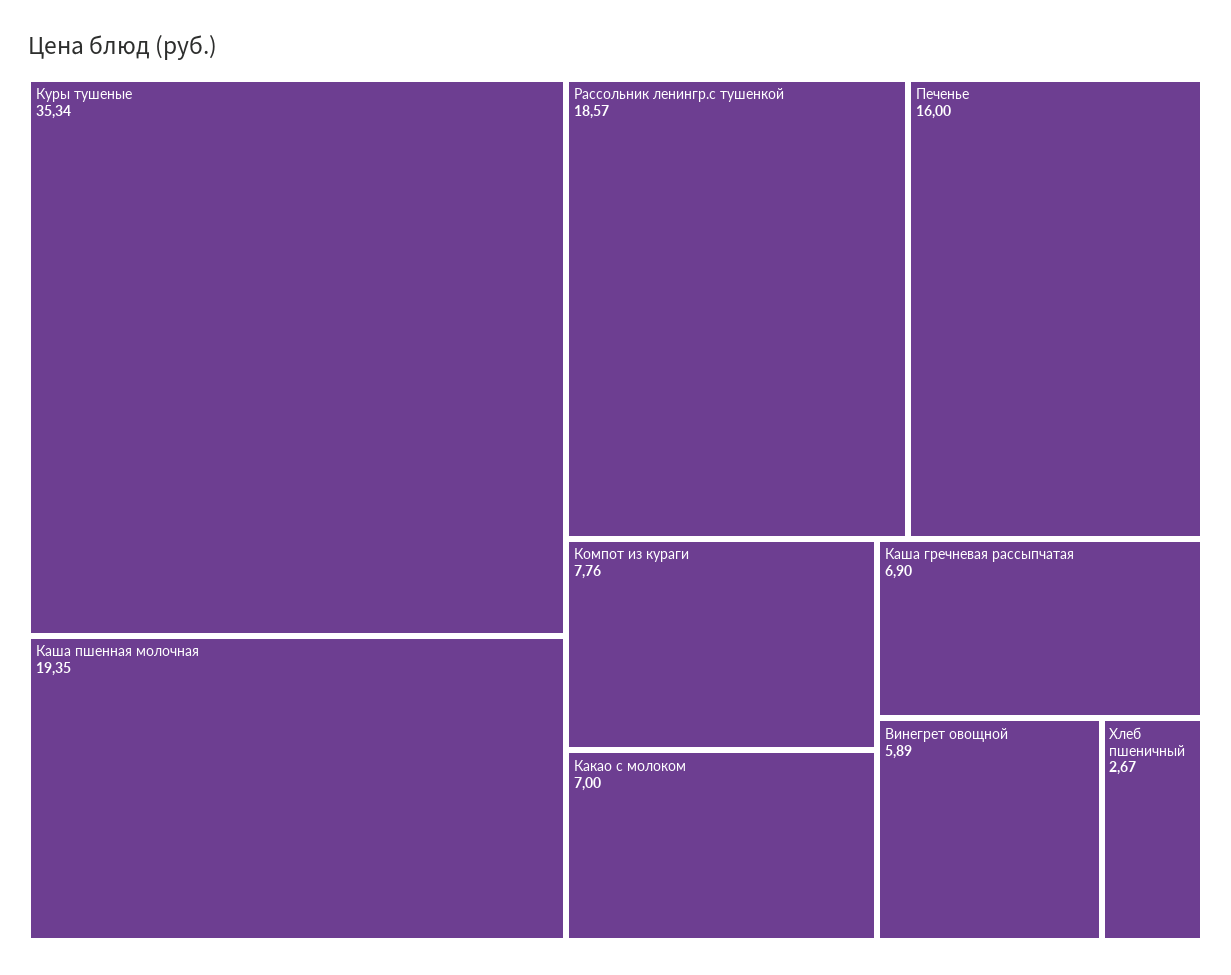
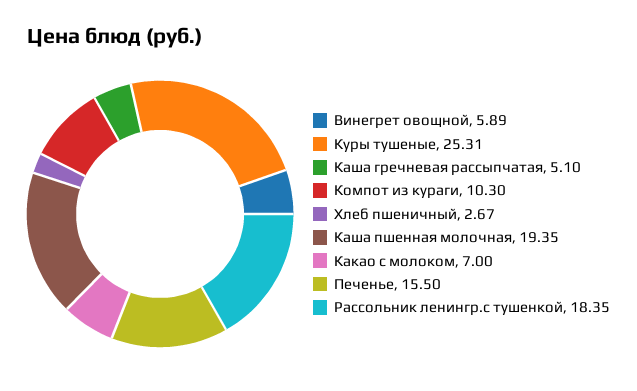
  {
-   "Куры тушеные": 35.34,
+   "Куры тушеные": 25.31,
    "Каша пшенная молочная": 19.35,
-   "Рассольник ленингр.с тушенкой": 18.57,
+   "Рассольник ленингр.с тушенкой": 18.35,
-   "Печенье": 16,
+   "Печенье": 15.5,
-   "Компот из кураги": 7.76,
+   "Компот из кураги": 10.3,
    "Какао с молоком": 7,
-   "Каша гречневая рассыпчатая": 6.9,
+   "Каша гречневая рассыпчатая": 5.1,
    "Винегрет овощной": 5.89,
    "Хлеб пшеничный": 2.67
  }

